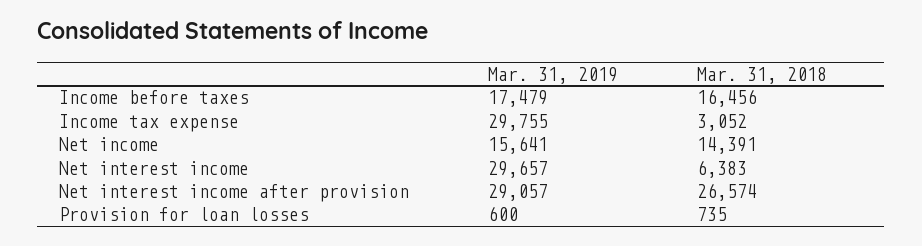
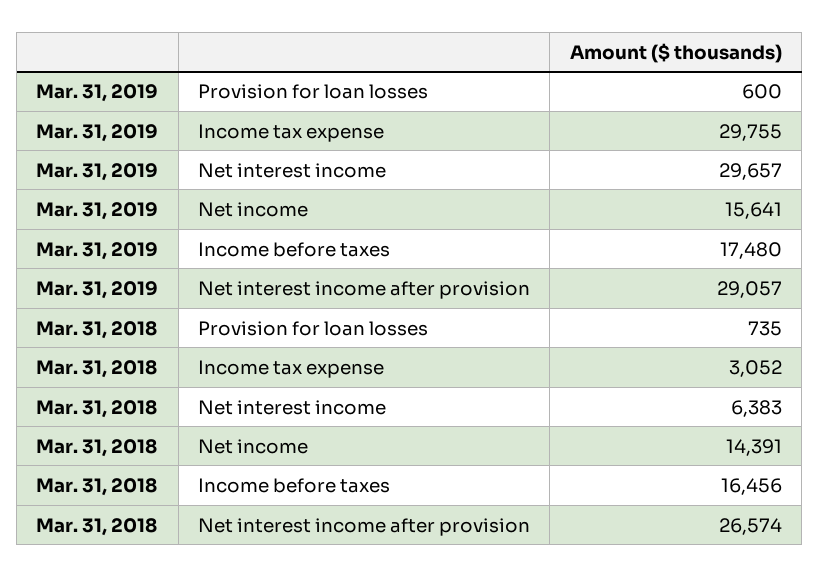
  {
    "Mar. 31, 2019": {
-     "Income before taxes": 17479,
+     "Income before taxes": 17480,
      "Income tax expense": 29755,
      "Net income": 15641,
      "Net interest income": 29657,
      "Net interest income after provision": 29057,
      "Provision for loan losses": 600
    },
    "Mar. 31, 2018": {
      "Income before taxes": 16456,
      "Income tax expense": 3052,
      "Net income": 14391,
      "Net interest income": 6383,
      "Net interest income after provision": 26574,
      "Provision for loan losses": 735
    }
  }

